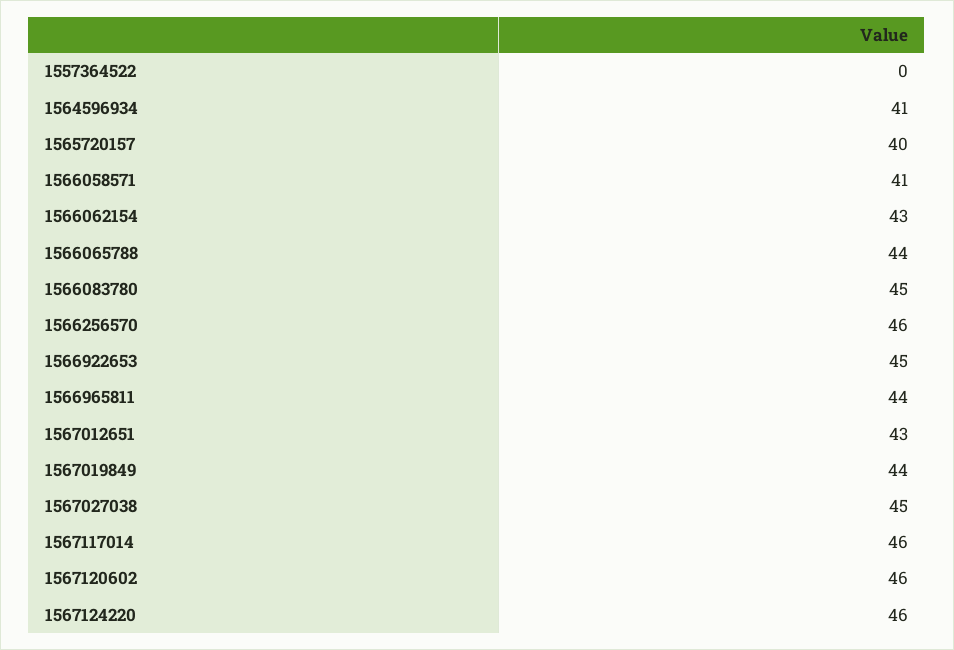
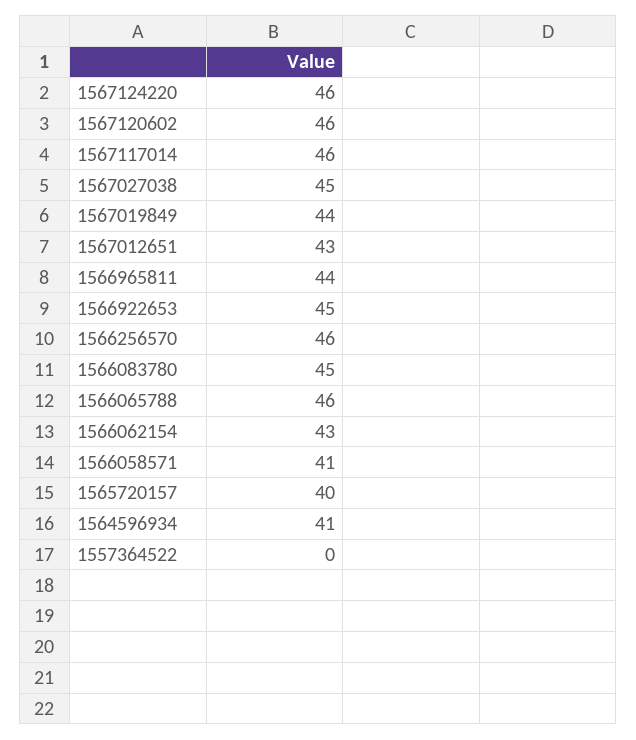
  {
    "1557364522": 0,
    "1564596934": 41,
    "1565720157": 40,
    "1566058571": 41,
    "1566062154": 43,
-   "1566065788": 44,
+   "1566065788": 46,
    "1566083780": 45,
    "1566256570": 46,
    "1566922653": 45,
    "1566965811": 44,
    "1567012651": 43,
    "1567019849": 44,
    "1567027038": 45,
    "1567117014": 46,
    "1567120602": 46,
    "1567124220": 46
  }

